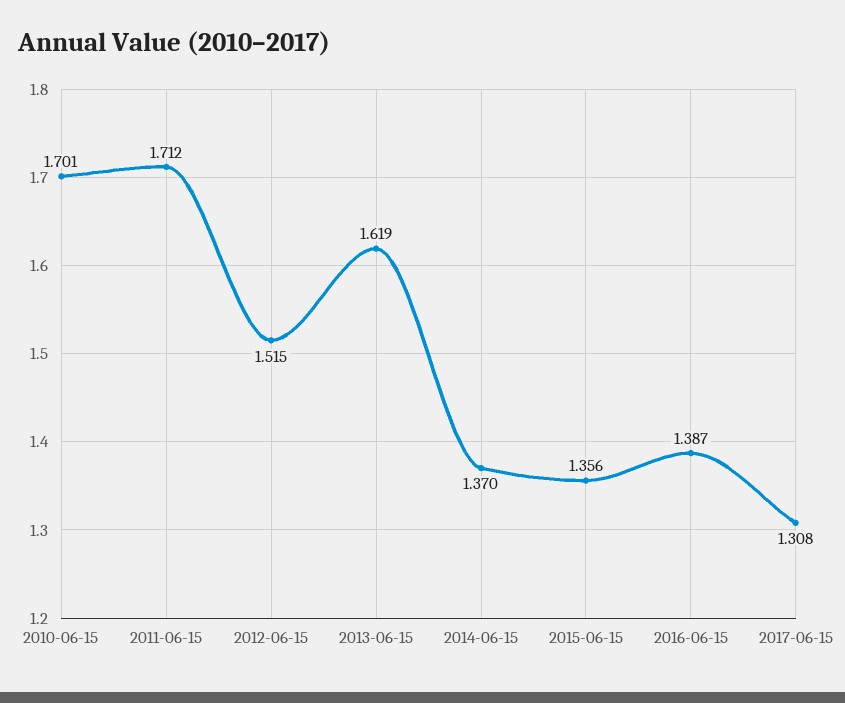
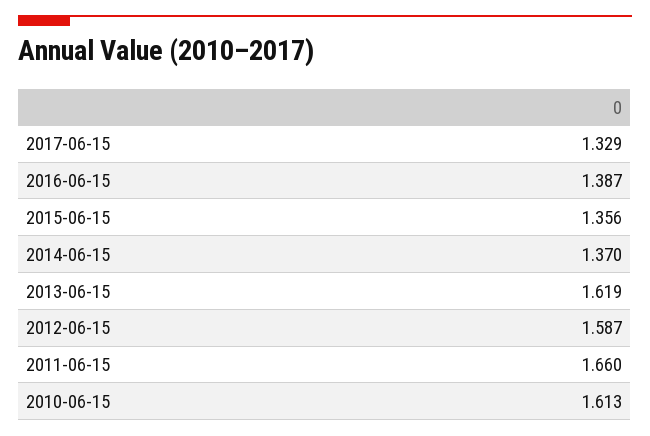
  {
-   "2010-06-15": 1.701,
+   "2010-06-15": 1.613,
-   "2011-06-15": 1.712,
+   "2011-06-15": 1.66,
-   "2012-06-15": 1.515,
+   "2012-06-15": 1.587,
    "2013-06-15": 1.619,
    "2014-06-15": 1.37,
    "2015-06-15": 1.356,
    "2016-06-15": 1.387,
-   "2017-06-15": 1.308
+   "2017-06-15": 1.329
  }

